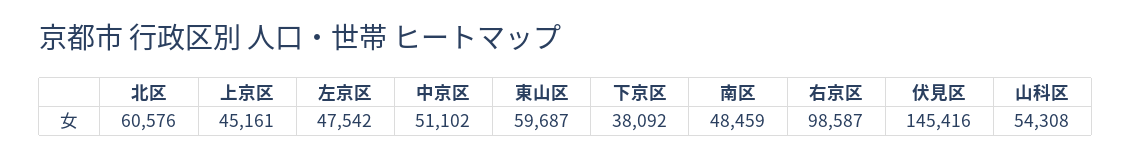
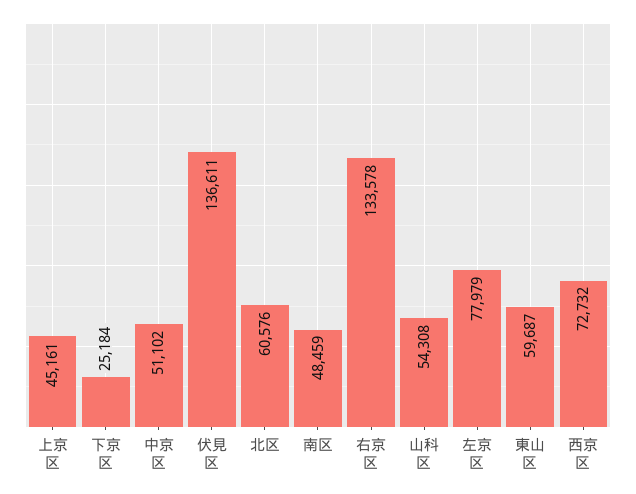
  {
    "北区": 60576,
    "上京区": 45161,
-   "左京区": 47542,
+   "左京区": 77979,
    "中京区": 51102,
    "東山区": 59687,
-   "下京区": 38092,
+   "下京区": 25184,
    "南区": 48459,
-   "右京区": 98587,
+   "右京区": 133578,
-   "伏見区": 145416,
+   "伏見区": 136611,
-   "山科区": 54308
+   "山科区": 54308,
+   "西京区": 72732
  }

